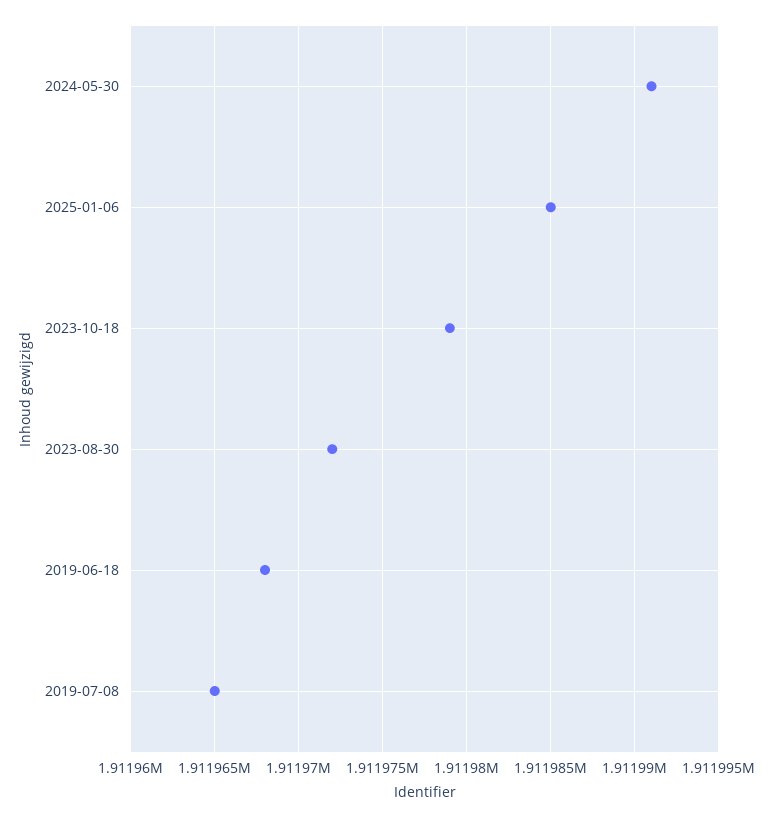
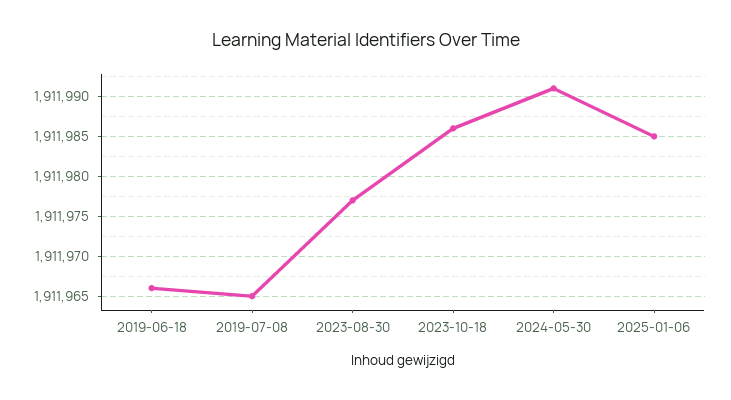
  {
    "2024-05-30": 1911991,
    "2025-01-06": 1911985,
-   "2023-10-18": 1911979,
+   "2023-10-18": 1911986,
-   "2023-08-30": 1911972,
+   "2023-08-30": 1911977,
-   "2019-06-18": 1911968,
+   "2019-06-18": 1911966,
    "2019-07-08": 1911965
  }

